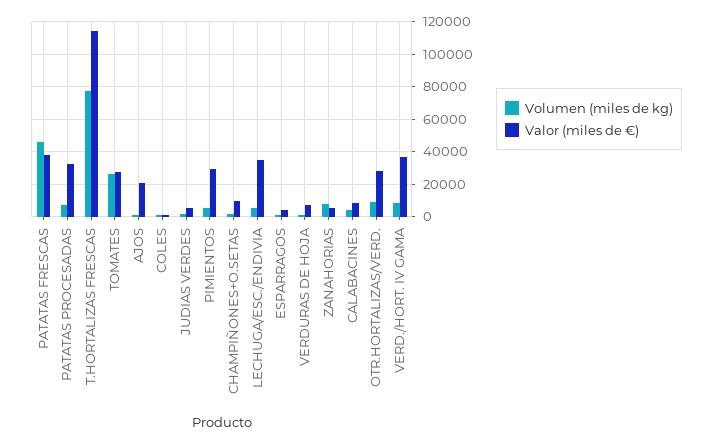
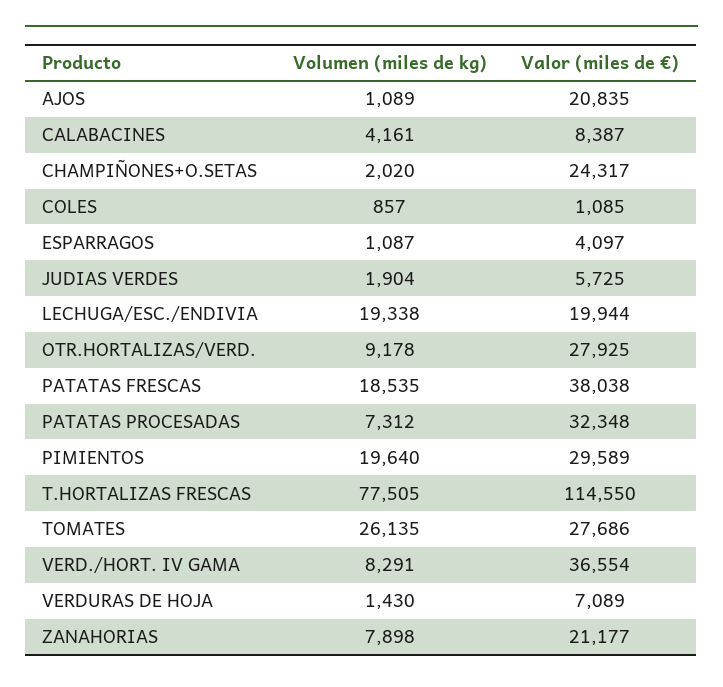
  {
    "Volumen (miles de kg)": {
-     "PATATAS FRESCAS": 45000,
+     "PATATAS FRESCAS": 18535,
      "PATATAS PROCESADAS": 7312,
      "T.HORTALIZAS FRESCAS": 77505,
      "TOMATES": 26135,
      "AJOS": 1089,
      "COLES": 857,
      "JUDIAS VERDES": 1904,
-     "PIMIENTOS": 5000,
+     "PIMIENTOS": 19640,
      "CHAMPIÑONES+O.SETAS": 2020,
-     "LECHUGA/ESC./ENDIVIA": 5000,
+     "LECHUGA/ESC./ENDIVIA": 19338,
      "ESPARRAGOS": 1087,
      "VERDURAS DE HOJA": 1430,
      "ZANAHORIAS": 7898,
      "CALABACINES": 4161,
      "OTR.HORTALIZAS/VERD.": 9178,
      "VERD./HORT. IV GAMA": 8291
    },
    "Valor (miles de €)": {
      "PATATAS FRESCAS": 38038,
      "PATATAS PROCESADAS": 32348,
      "T.HORTALIZAS FRESCAS": 114550,
      "TOMATES": 27686,
      "AJOS": 20835,
      "COLES": 1085,
      "JUDIAS VERDES": 5725,
      "PIMIENTOS": 29589,
-     "CHAMPIÑONES+O.SETAS": 10000,
+     "CHAMPIÑONES+O.SETAS": 24317,
-     "LECHUGA/ESC./ENDIVIA": 35000,
+     "LECHUGA/ESC./ENDIVIA": 19944,
      "ESPARRAGOS": 4097,
      "VERDURAS DE HOJA": 7089,
-     "ZANAHORIAS": 5000,
+     "ZANAHORIAS": 21177,
      "CALABACINES": 8387,
      "OTR.HORTALIZAS/VERD.": 27925,
      "VERD./HORT. IV GAMA": 36554
    }
  }

